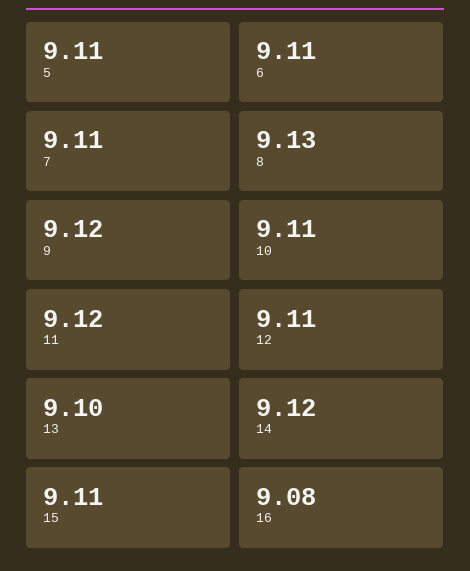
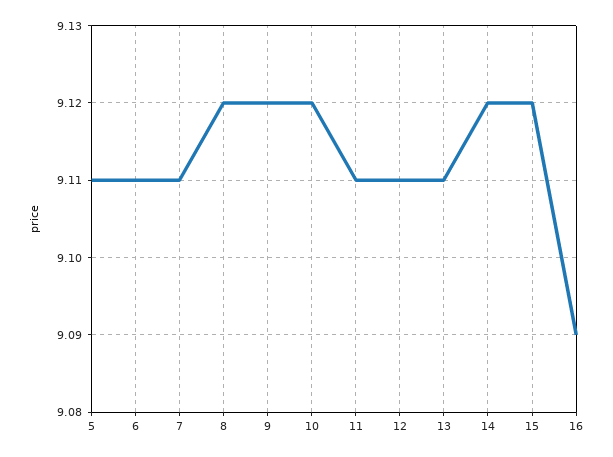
  {
    "5": 9.11,
    "6": 9.11,
    "7": 9.11,
-   "8": 9.13,
+   "8": 9.12,
    "9": 9.12,
-   "10": 9.11,
+   "10": 9.12,
-   "11": 9.12,
+   "11": 9.11,
    "12": 9.11,
-   "13": 9.1,
+   "13": 9.11,
    "14": 9.12,
-   "15": 9.11,
+   "15": 9.12,
-   "16": 9.08
+   "16": 9.09
  }

